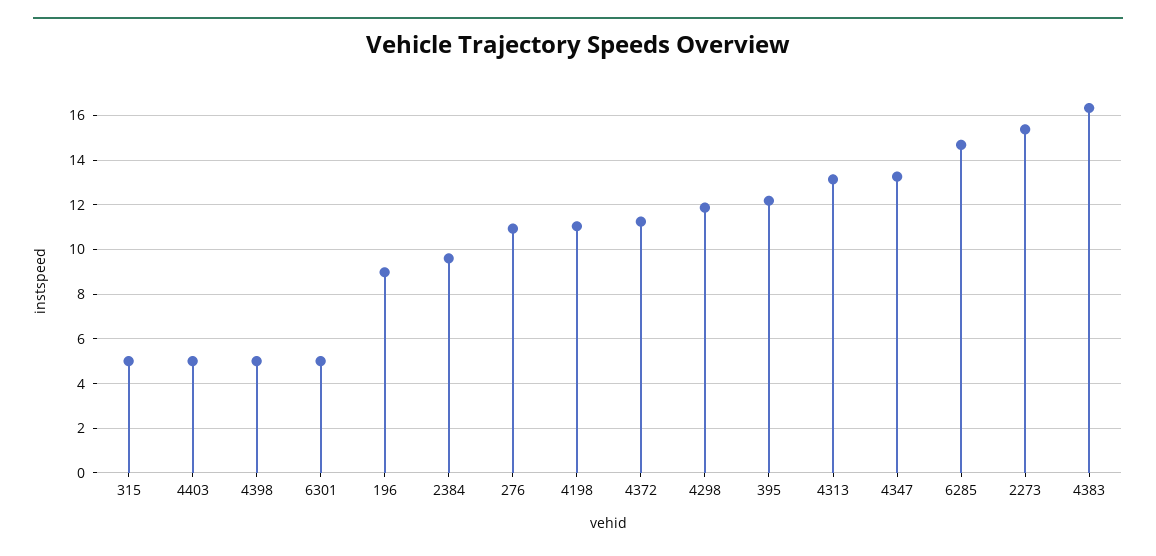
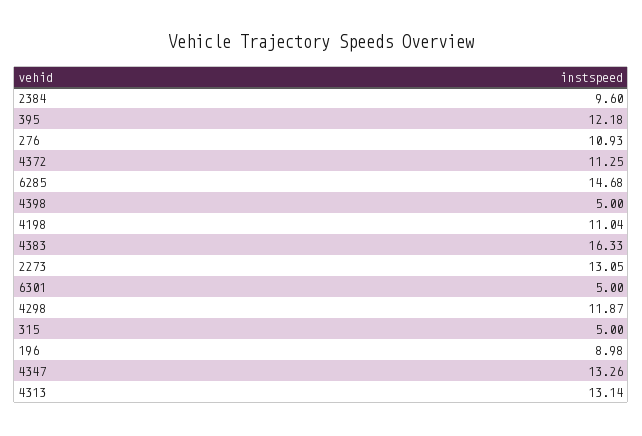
  {
    "315": 5,
-   "4403": 5,
    "4398": 5,
    "6301": 5,
    "196": 8.98,
    "2384": 9.6,
    "276": 10.93,
    "4198": 11.04,
    "4372": 11.25,
    "4298": 11.87,
    "395": 12.18,
    "4313": 13.14,
    "4347": 13.26,
    "6285": 14.68,
-   "2273": 15.5,
+   "2273": 13.05,
    "4383": 16.33
  }

